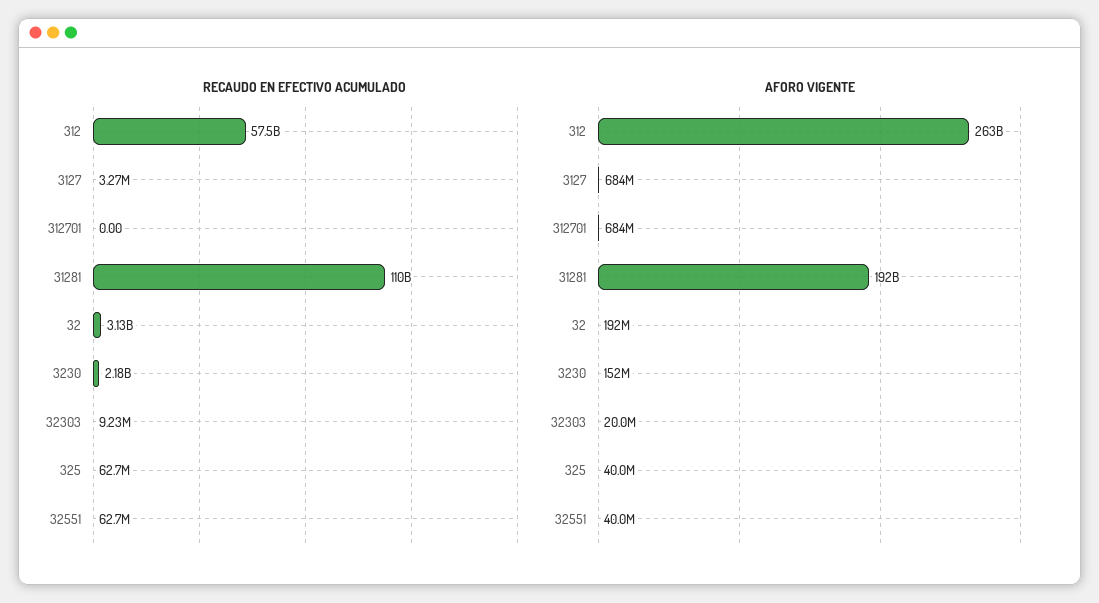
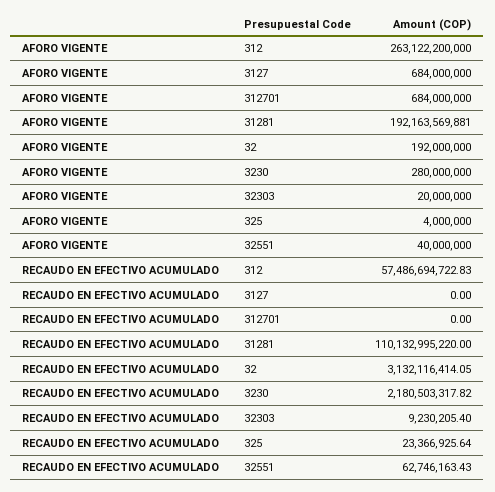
  {
    "RECAUDO EN EFECTIVO ACUMULADO": {
      "312": 57486694722.83,
-     "3127": 3270000,
+     "3127": 0,
      "312701": 0,
      "31281": 110132995220,
      "32": 3132116414.05,
      "3230": 2180503317.82,
      "32303": 9230205.4,
-     "325": 62700000,
+     "325": 23366925.64,
      "32551": 62746163.43
    },
    "AFORO VIGENTE": {
      "312": 263122200000,
      "3127": 684000000,
      "312701": 684000000,
      "31281": 192163569881,
      "32": 192000000,
-     "3230": 152000000,
+     "3230": 280000000,
      "32303": 20000000,
-     "325": 40000000,
+     "325": 4000000,
      "32551": 40000000
    }
  }

